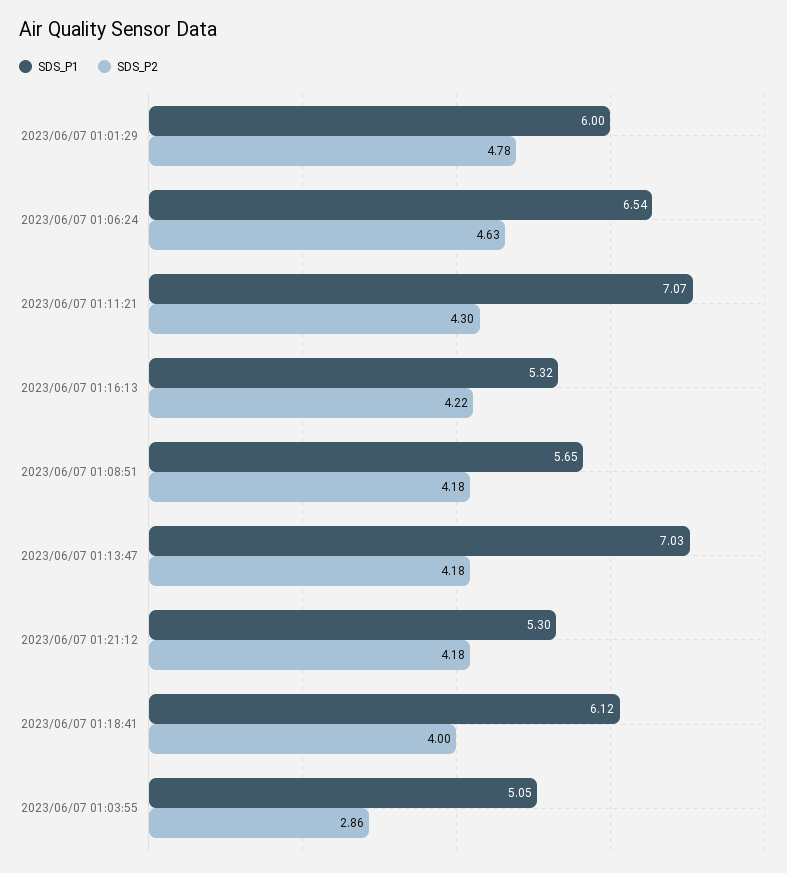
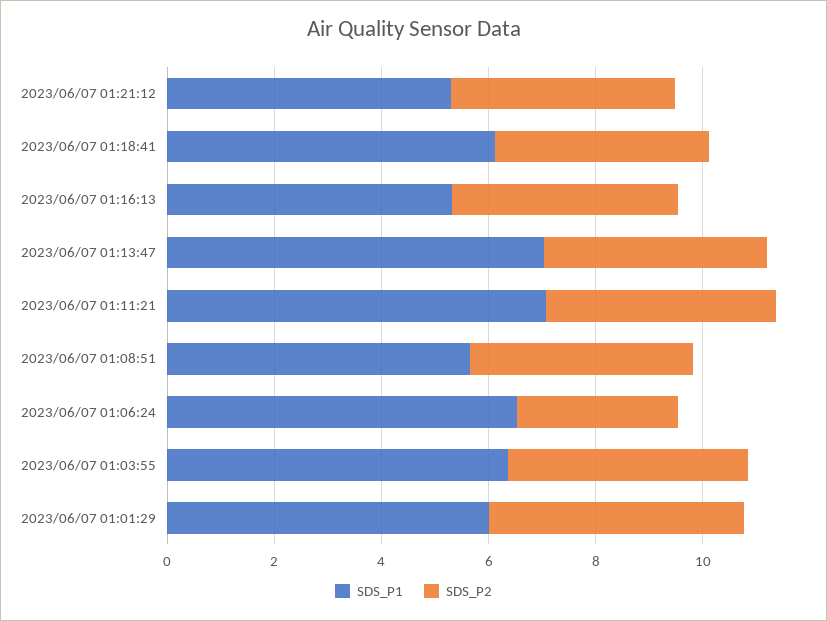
  {
    "SDS_P1": {
      "2023/06/07 01:01:29": 6,
      "2023/06/07 01:06:24": 6.54,
      "2023/06/07 01:11:21": 7.07,
      "2023/06/07 01:16:13": 5.32,
      "2023/06/07 01:08:51": 5.65,
      "2023/06/07 01:13:47": 7.03,
      "2023/06/07 01:21:12": 5.3,
      "2023/06/07 01:18:41": 6.12,
-     "2023/06/07 01:03:55": 5.05
+     "2023/06/07 01:03:55": 6.5
    },
    "SDS_P2": {
      "2023/06/07 01:01:29": 4.78,
-     "2023/06/07 01:06:24": 4.63,
+     "2023/06/07 01:06:24": 3,
      "2023/06/07 01:11:21": 4.3,
      "2023/06/07 01:16:13": 4.22,
      "2023/06/07 01:08:51": 4.18,
      "2023/06/07 01:13:47": 4.18,
      "2023/06/07 01:21:12": 4.18,
      "2023/06/07 01:18:41": 4,
-     "2023/06/07 01:03:55": 2.86
+     "2023/06/07 01:03:55": 4.5
    }
  }

